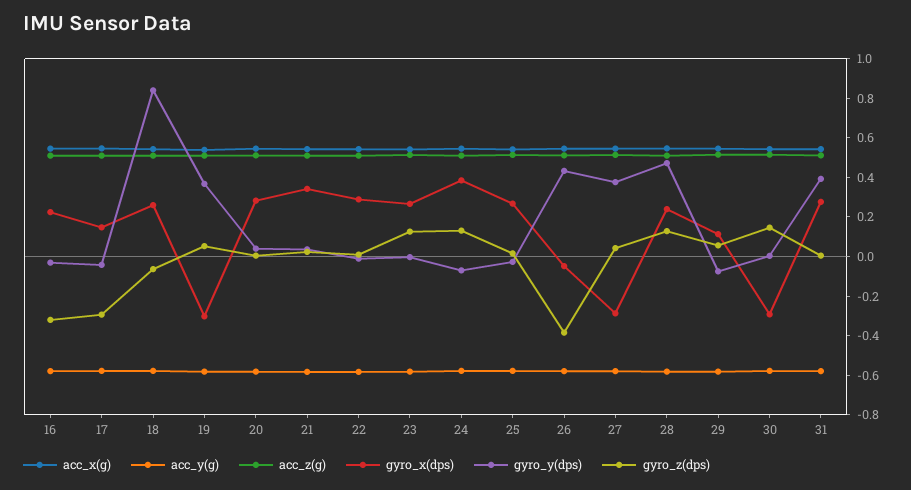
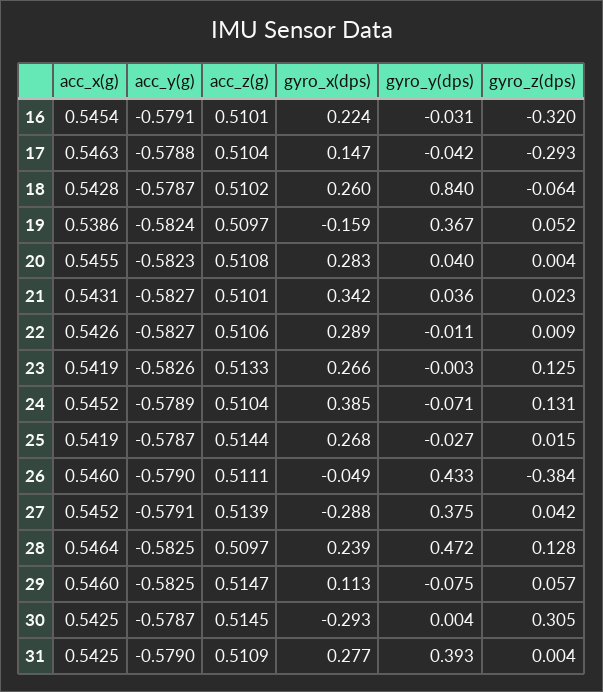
  {
    "acc_x(g)": {
      "16": 0.5454,
      "17": 0.5463,
      "18": 0.5428,
      "19": 0.5386,
      "20": 0.5455,
      "21": 0.5431,
      "22": 0.5426,
      "23": 0.5419,
      "24": 0.5452,
      "25": 0.5419,
      "26": 0.546,
      "27": 0.5452,
      "28": 0.5464,
      "29": 0.546,
      "30": 0.5425,
      "31": 0.5425
    },
    "acc_y(g)": {
      "16": -0.5791,
      "17": -0.5788,
      "18": -0.5787,
      "19": -0.5824,
      "20": -0.5823,
      "21": -0.5827,
      "22": -0.5827,
      "23": -0.5826,
      "24": -0.5789,
      "25": -0.5787,
      "26": -0.579,
      "27": -0.5791,
      "28": -0.5825,
      "29": -0.5825,
      "30": -0.5787,
      "31": -0.579
    },
    "acc_z(g)": {
      "16": 0.5101,
      "17": 0.5104,
      "18": 0.5102,
      "19": 0.5097,
      "20": 0.5108,
      "21": 0.5101,
      "22": 0.5106,
      "23": 0.5133,
      "24": 0.5104,
      "25": 0.5144,
      "26": 0.5111,
      "27": 0.5139,
      "28": 0.5097,
      "29": 0.5147,
      "30": 0.5145,
      "31": 0.5109
    },
    "gyro_x(dps)": {
      "16": 0.224,
      "17": 0.147,
      "18": 0.26,
-     "19": -0.3,
+     "19": -0.159,
      "20": 0.283,
      "21": 0.342,
      "22": 0.289,
      "23": 0.266,
      "24": 0.385,
      "25": 0.268,
      "26": -0.049,
      "27": -0.288,
      "28": 0.239,
      "29": 0.113,
      "30": -0.293,
      "31": 0.277
    },
    "gyro_y(dps)": {
      "16": -0.031,
      "17": -0.042,
      "18": 0.84,
      "19": 0.367,
      "20": 0.04,
      "21": 0.036,
      "22": -0.011,
      "23": -0.003,
      "24": -0.071,
      "25": -0.027,
      "26": 0.433,
      "27": 0.375,
      "28": 0.472,
      "29": -0.075,
      "30": 0.004,
      "31": 0.393
    },
    "gyro_z(dps)": {
      "16": -0.32,
      "17": -0.293,
      "18": -0.064,
      "19": 0.052,
      "20": 0.004,
      "21": 0.023,
      "22": 0.009,
      "23": 0.125,
      "24": 0.131,
      "25": 0.015,
      "26": -0.384,
      "27": 0.042,
      "28": 0.128,
      "29": 0.057,
-     "30": 0.15,
+     "30": 0.305,
      "31": 0.004
    }
  }

